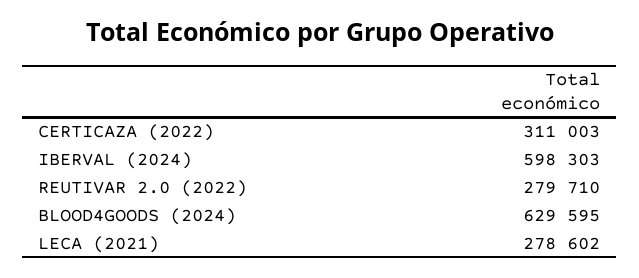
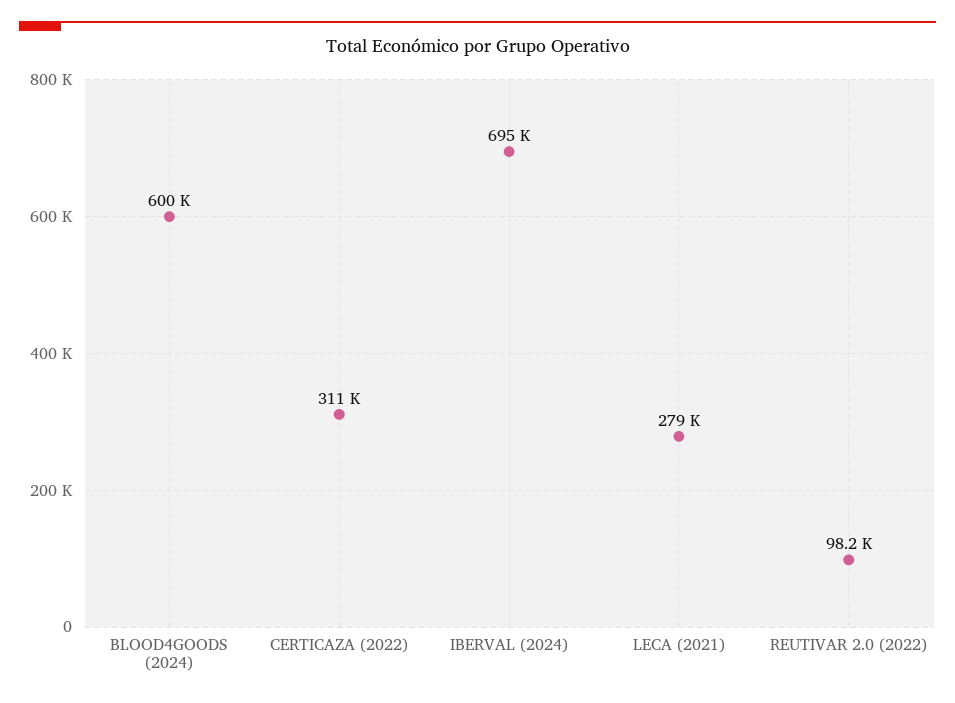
  {
    "CERTICAZA (2022)": 311003,
-   "IBERVAL (2024)": 598303,
+   "IBERVAL (2024)": 695000,
-   "REUTIVAR 2.0 (2022)": 279710,
+   "REUTIVAR 2.0 (2022)": 98200,
-   "BLOOD4GOODS (2024)": 629595,
+   "BLOOD4GOODS (2024)": 600000,
    "LECA (2021)": 278602
  }

